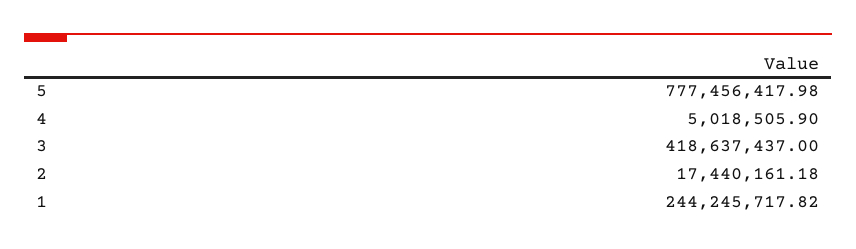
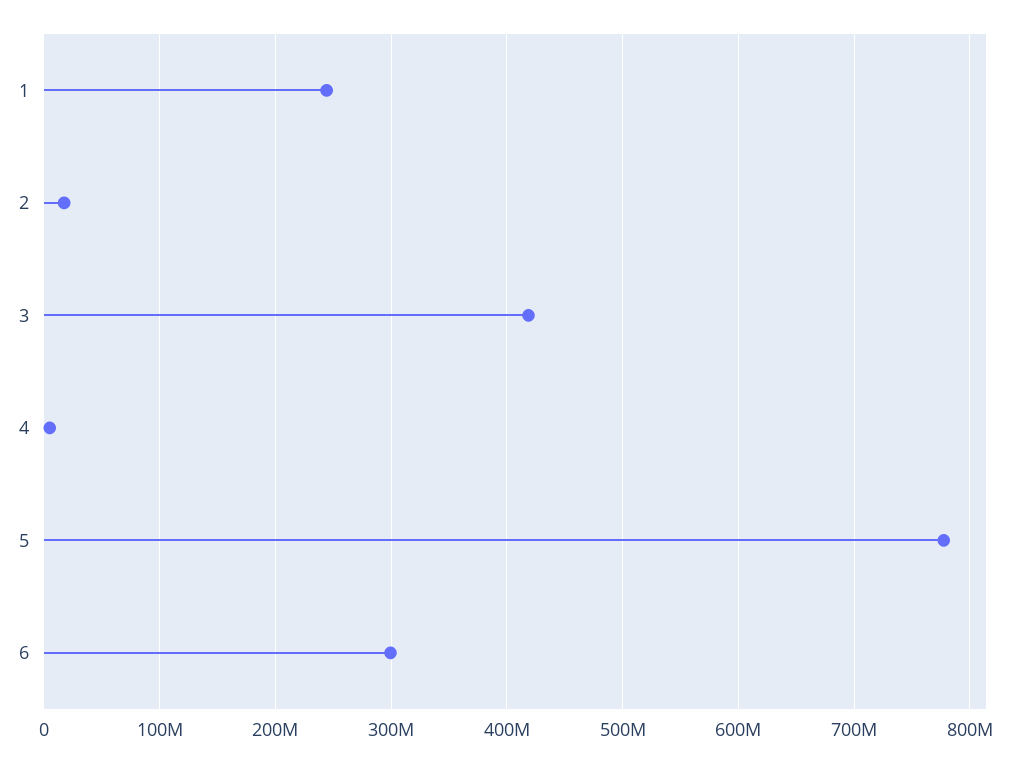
  {
    "5": 777456417.98,
    "4": 5018505.9,
    "3": 418637437,
    "2": 17440161.18,
-   "1": 244245717.82
+   "1": 244245717.82,
+   "6": 300000000
  }

